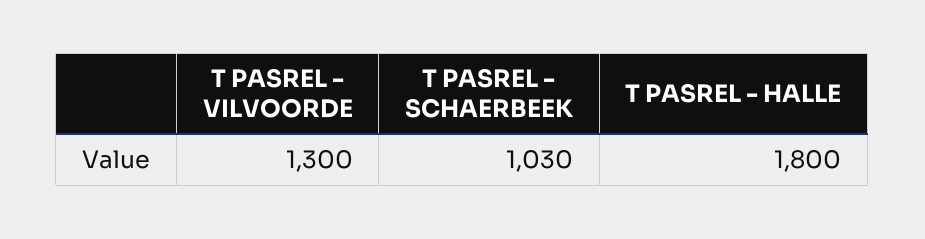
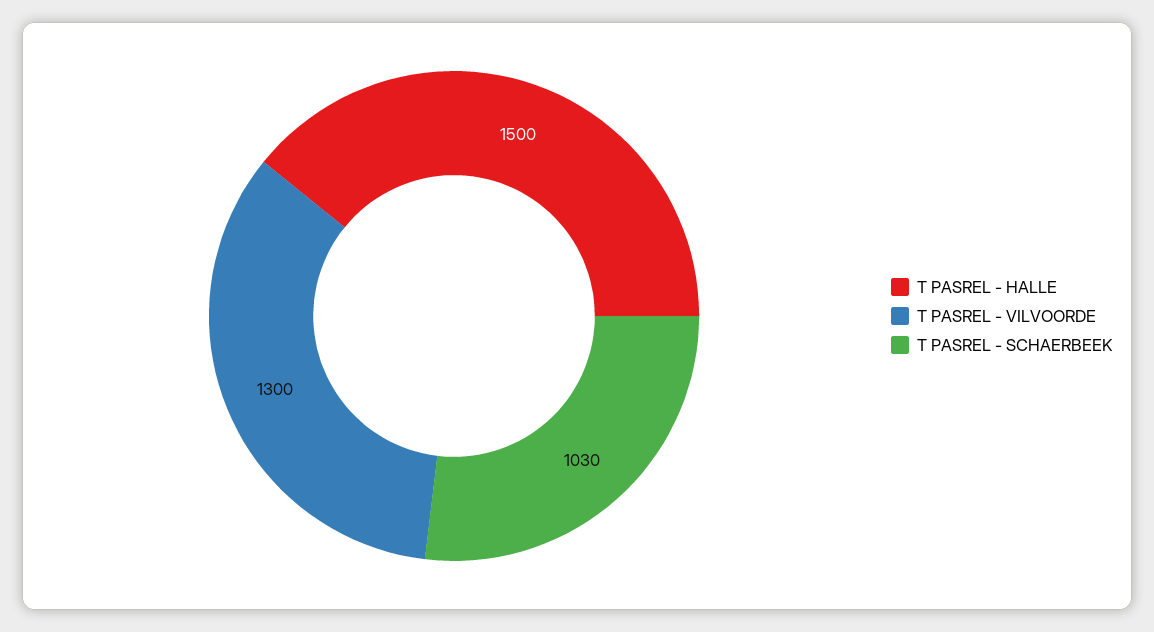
  {
    "T PASREL - VILVOORDE": 1300,
    "T PASREL - SCHAERBEEK": 1030,
-   "T PASREL - HALLE": 1800
+   "T PASREL - HALLE": 1500
  }

